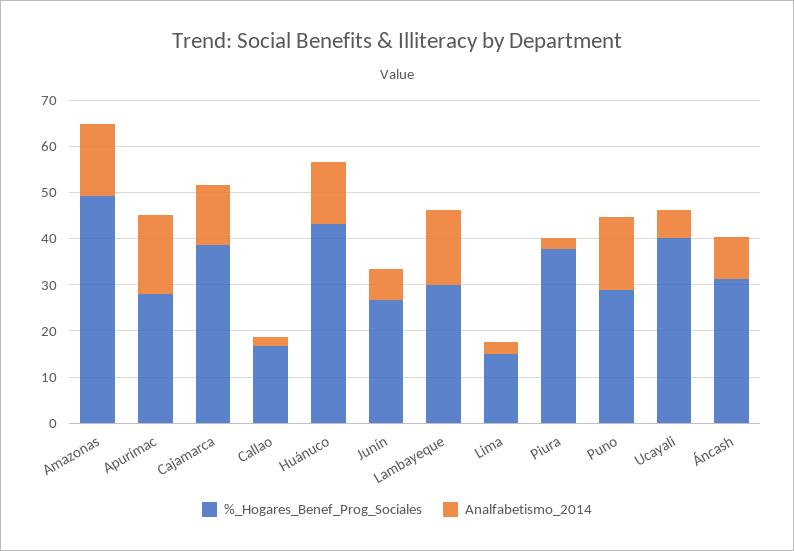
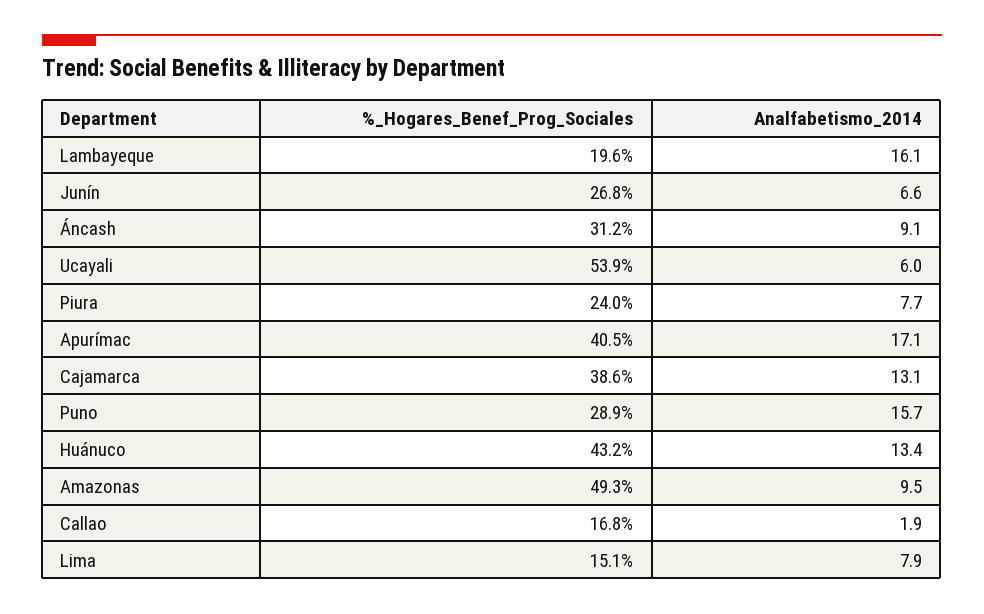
  {
    "%_Hogares_Benef_Prog_Sociales": {
      "Amazonas": 49.3,
-     "Apurímac": 28,
+     "Apurímac": 40.5,
      "Cajamarca": 38.6,
      "Callao": 16.8,
      "Huánuco": 43.2,
      "Junín": 26.8,
-     "Lambayeque": 30,
+     "Lambayeque": 19.6,
      "Lima": 15.1,
-     "Piura": 38,
+     "Piura": 24,
      "Puno": 28.9,
-     "Ucayali": 40,
+     "Ucayali": 53.9,
      "Áncash": 31.2
    },
    "Analfabetismo_2014": {
-     "Amazonas": 16,
+     "Amazonas": 9.5,
      "Apurímac": 17.1,
      "Cajamarca": 13.1,
      "Callao": 1.9,
      "Huánuco": 13.4,
      "Junín": 6.6,
      "Lambayeque": 16.1,
-     "Lima": 2,
+     "Lima": 7.9,
-     "Piura": 2,
+     "Piura": 7.7,
      "Puno": 15.7,
      "Ucayali": 6,
      "Áncash": 9.1
    }
  }

